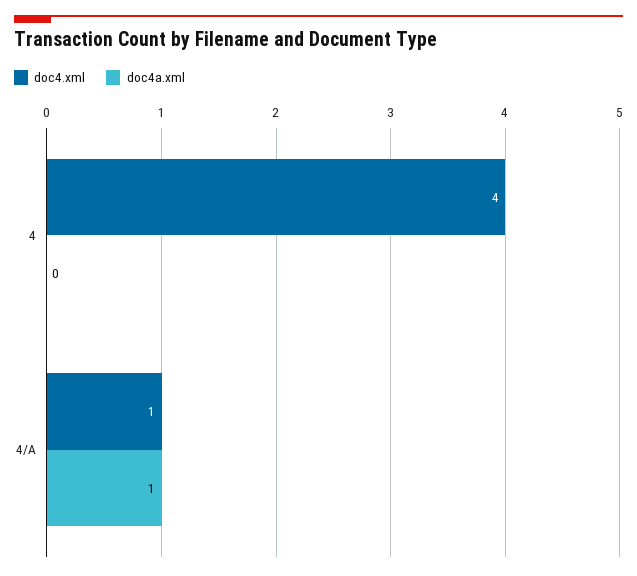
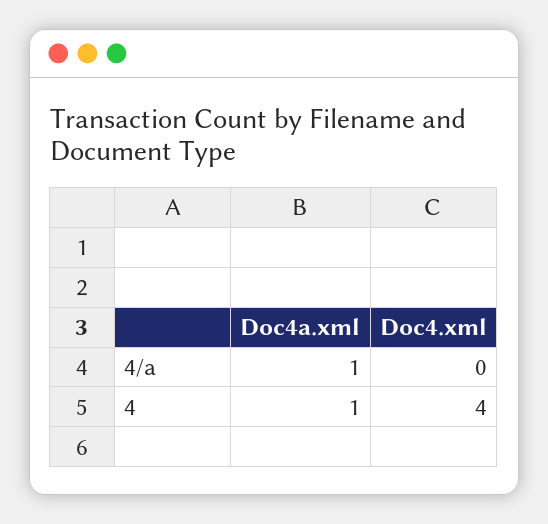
  {
    "doc4.xml": {
      "4": 4,
-     "4/A": 1
+     "4/A": 0
    },
    "doc4a.xml": {
-     "4": 0,
+     "4": 1,
      "4/A": 1
    }
  }

